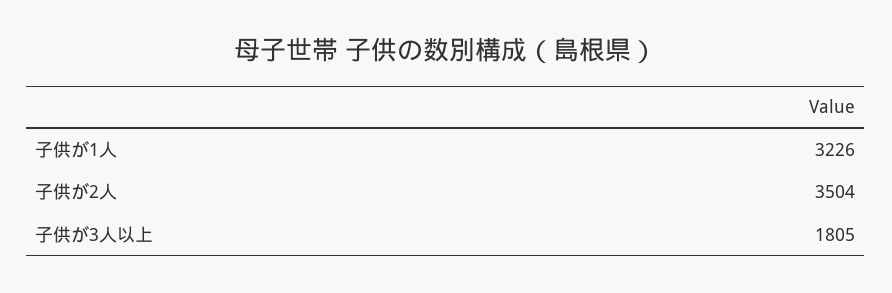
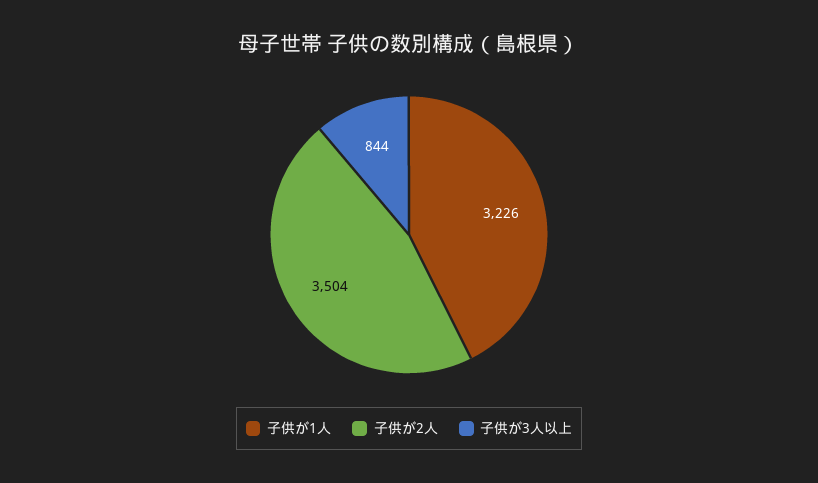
  {
    "子供が1人": 3226,
    "子供が2人": 3504,
-   "子供が3人以上": 1805
+   "子供が3人以上": 844
  }

